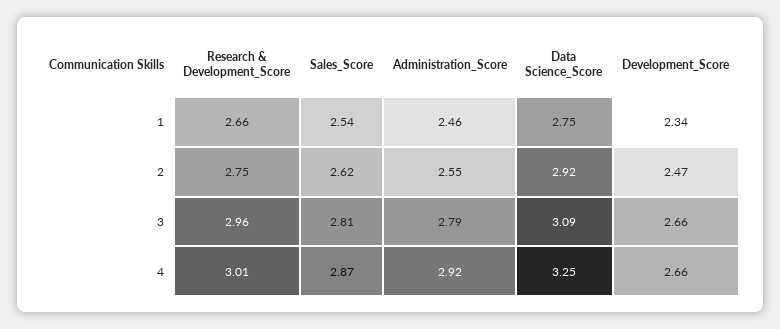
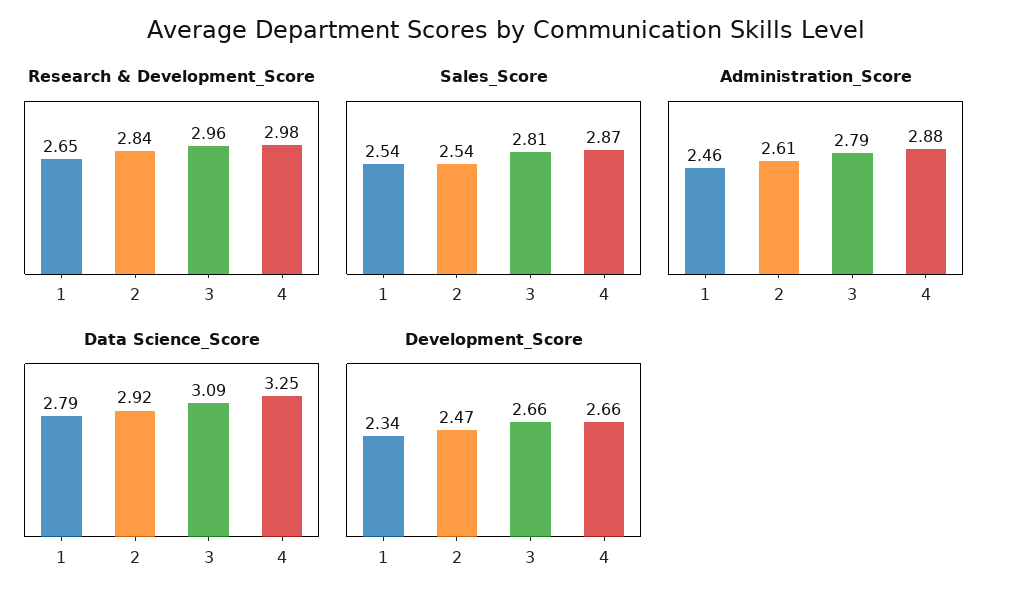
  {
    "Research & Development_Score": {
-     "1": 2.66,
+     "1": 2.65,
-     "2": 2.75,
+     "2": 2.84,
      "3": 2.96,
-     "4": 3.01
+     "4": 2.98
    },
    "Sales_Score": {
      "1": 2.54,
-     "2": 2.62,
+     "2": 2.54,
      "3": 2.81,
      "4": 2.87
    },
    "Administration_Score": {
      "1": 2.46,
-     "2": 2.55,
+     "2": 2.61,
      "3": 2.79,
-     "4": 2.92
+     "4": 2.88
    },
    "Data Science_Score": {
-     "1": 2.75,
+     "1": 2.79,
      "2": 2.92,
      "3": 3.09,
      "4": 3.25
    },
    "Development_Score": {
      "1": 2.34,
      "2": 2.47,
      "3": 2.66,
      "4": 2.66
    }
  }

